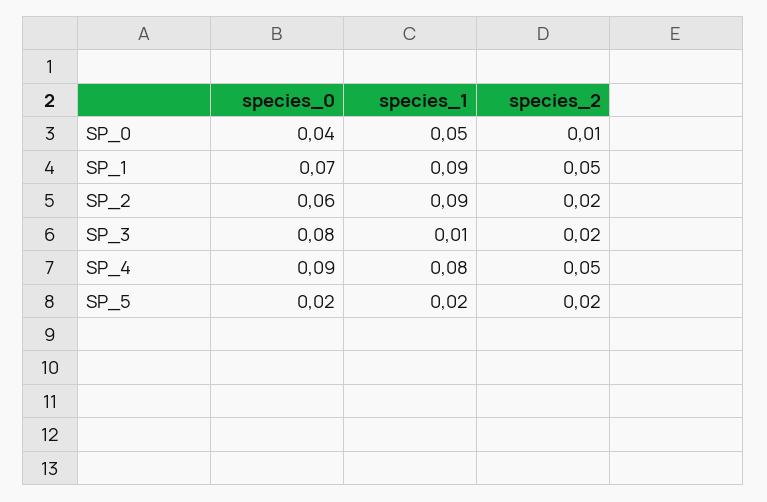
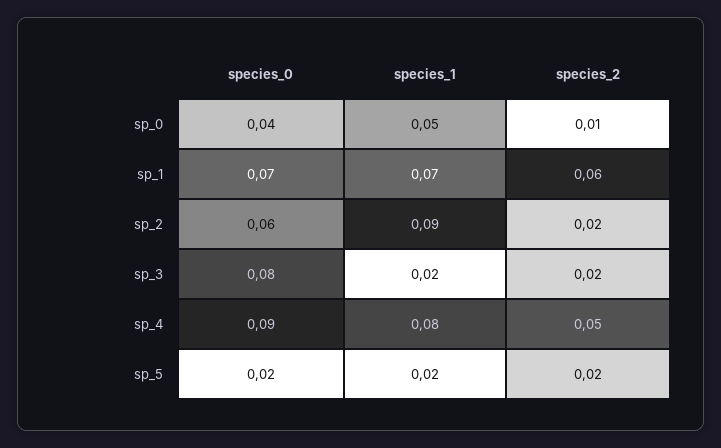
  {
    "species_0": {
      "SP_0": 0.04,
      "SP_1": 0.07,
      "SP_2": 0.06,
      "SP_3": 0.08,
      "SP_4": 0.09,
      "SP_5": 0.02
    },
    "species_1": {
      "SP_0": 0.05,
-     "SP_1": 0.09,
+     "SP_1": 0.07,
      "SP_2": 0.09,
-     "SP_3": 0.01,
+     "SP_3": 0.02,
      "SP_4": 0.08,
      "SP_5": 0.02
    },
    "species_2": {
      "SP_0": 0.01,
-     "SP_1": 0.05,
+     "SP_1": 0.06,
      "SP_2": 0.02,
      "SP_3": 0.02,
      "SP_4": 0.05,
      "SP_5": 0.02
    }
  }

